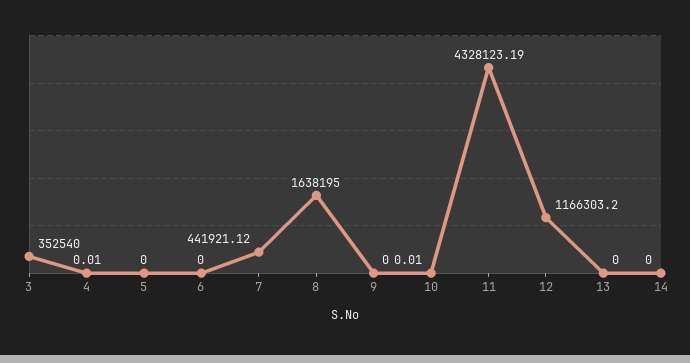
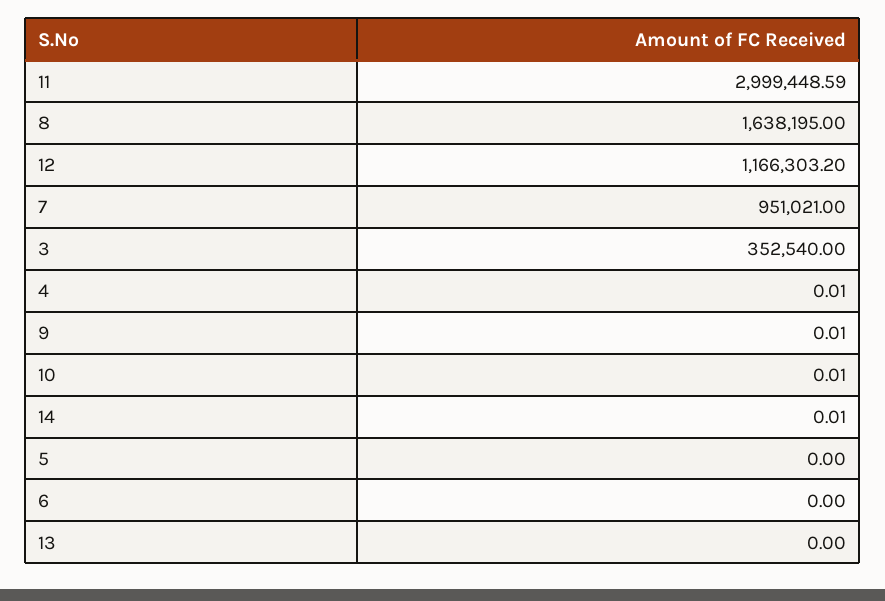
  {
    "3": 352540,
    "4": 0.01,
    "5": 0,
    "6": 0,
-   "7": 441921.12,
+   "7": 951021,
    "8": 1638195,
-   "9": 0,
+   "9": 0.01,
    "10": 0.01,
-   "11": 4328123.19,
+   "11": 2999448.59,
    "12": 1166303.2,
    "13": 0,
-   "14": 0
+   "14": 0.01
  }

